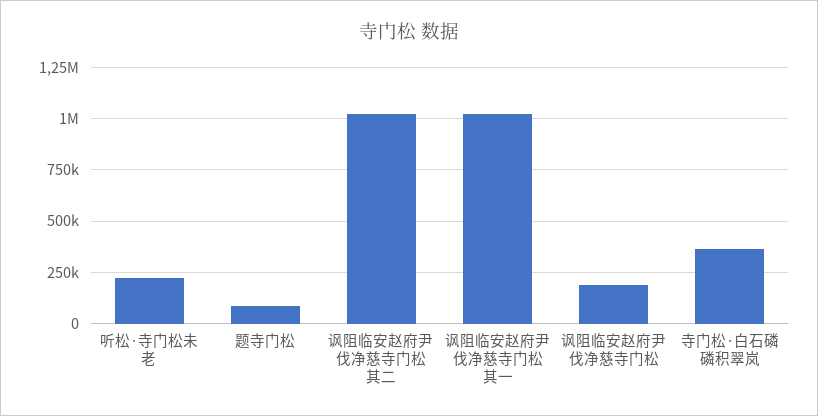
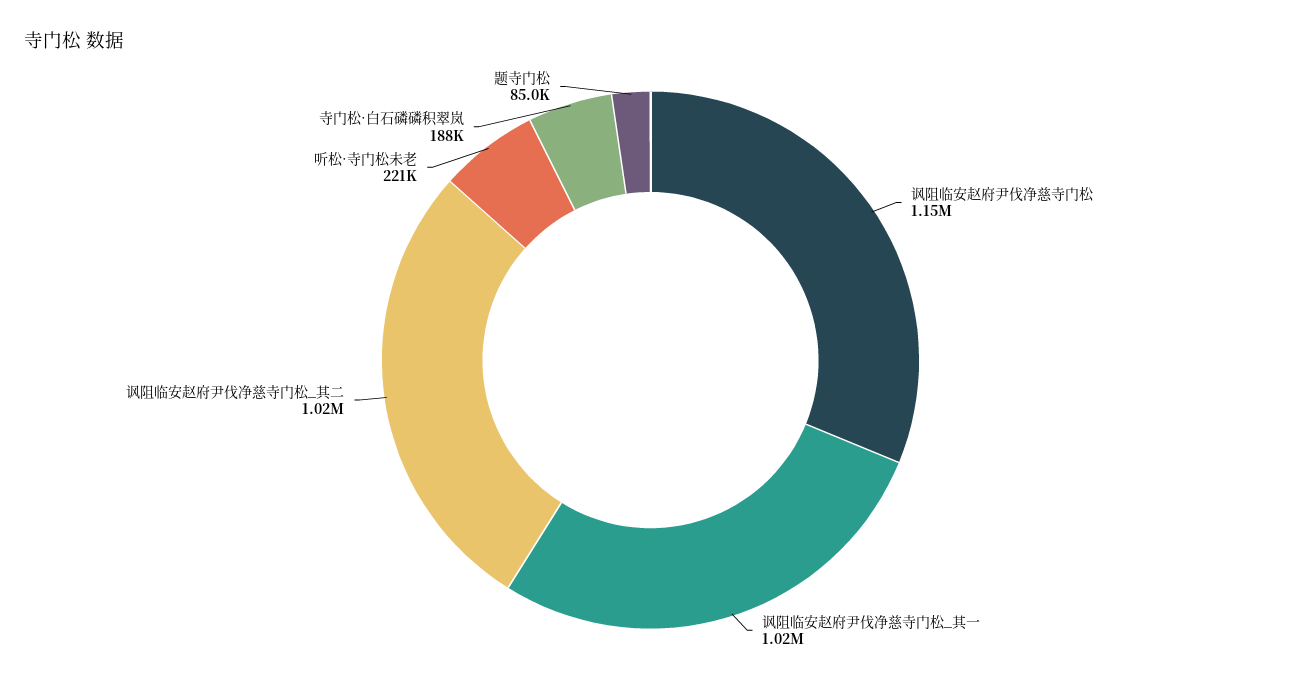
  {
    "听松·寺门松未老": 221000,
    "题寺门松": 85000,
    "讽阻临安赵府尹伐净慈寺门松 其二": 1020000,
    "讽阻临安赵府尹伐净慈寺门松 其一": 1020000,
-   "讽阻临安赵府尹伐净慈寺门松": 200000,
+   "讽阻临安赵府尹伐净慈寺门松": 1150000,
-   "寺门松·白石磷磷积翠岚": 350000
+   "寺门松·白石磷磷积翠岚": 188000
  }

